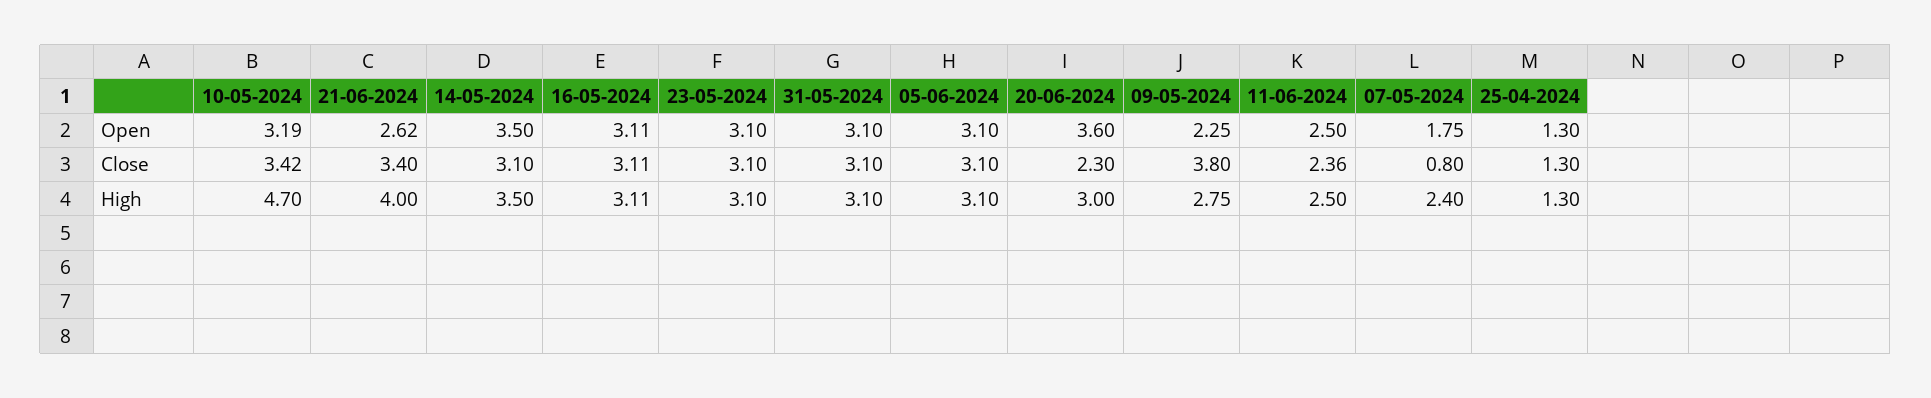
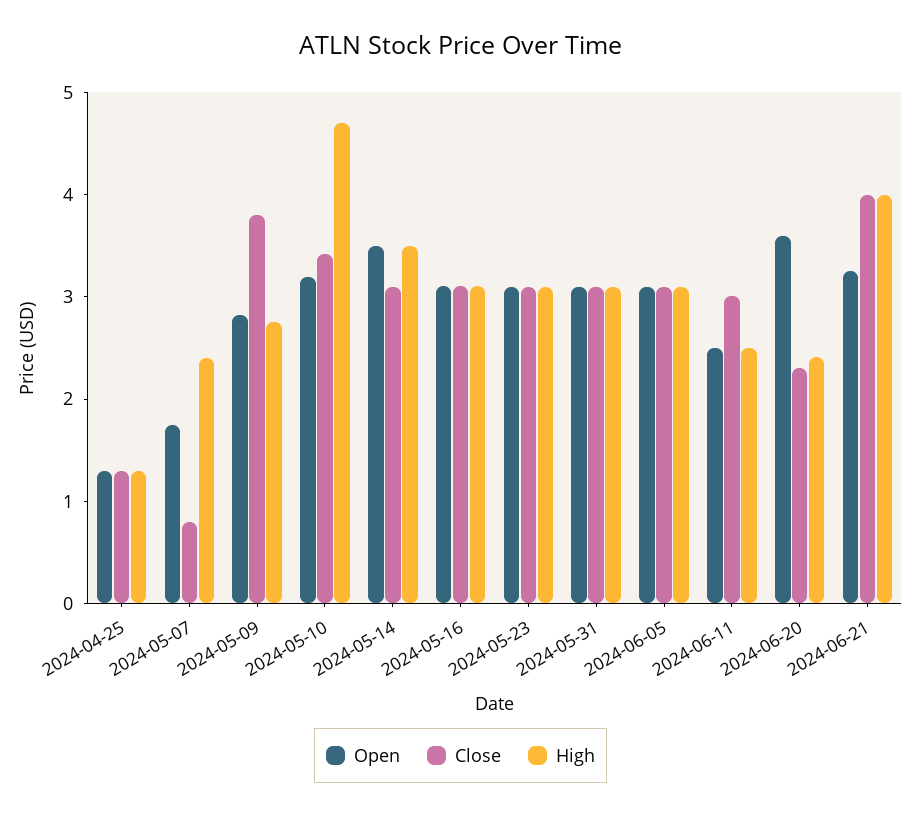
  {
    "Open": {
      "10-05-2024": 3.19,
-     "21-06-2024": 2.62,
+     "21-06-2024": 3.2,
      "14-05-2024": 3.5,
      "16-05-2024": 3.11,
      "23-05-2024": 3.1,
      "31-05-2024": 3.1,
      "05-06-2024": 3.1,
      "20-06-2024": 3.6,
-     "09-05-2024": 2.25,
+     "09-05-2024": 2.8,
      "11-06-2024": 2.5,
      "07-05-2024": 1.75,
      "25-04-2024": 1.3
    },
    "Close": {
      "10-05-2024": 3.42,
-     "21-06-2024": 3.4,
+     "21-06-2024": 4,
      "14-05-2024": 3.1,
      "16-05-2024": 3.11,
      "23-05-2024": 3.1,
      "31-05-2024": 3.1,
      "05-06-2024": 3.1,
      "20-06-2024": 2.3,
      "09-05-2024": 3.8,
-     "11-06-2024": 2.36,
+     "11-06-2024": 3,
      "07-05-2024": 0.8,
      "25-04-2024": 1.3
    },
    "High": {
      "10-05-2024": 4.7,
      "21-06-2024": 4,
      "14-05-2024": 3.5,
      "16-05-2024": 3.11,
      "23-05-2024": 3.1,
      "31-05-2024": 3.1,
      "05-06-2024": 3.1,
-     "20-06-2024": 3,
+     "20-06-2024": 2.4,
      "09-05-2024": 2.75,
      "11-06-2024": 2.5,
      "07-05-2024": 2.4,
      "25-04-2024": 1.3
    }
  }

